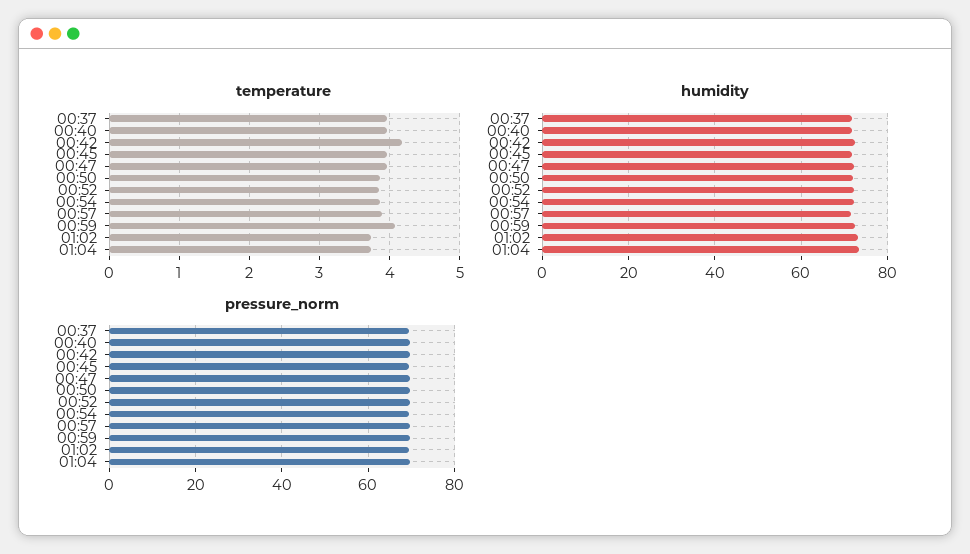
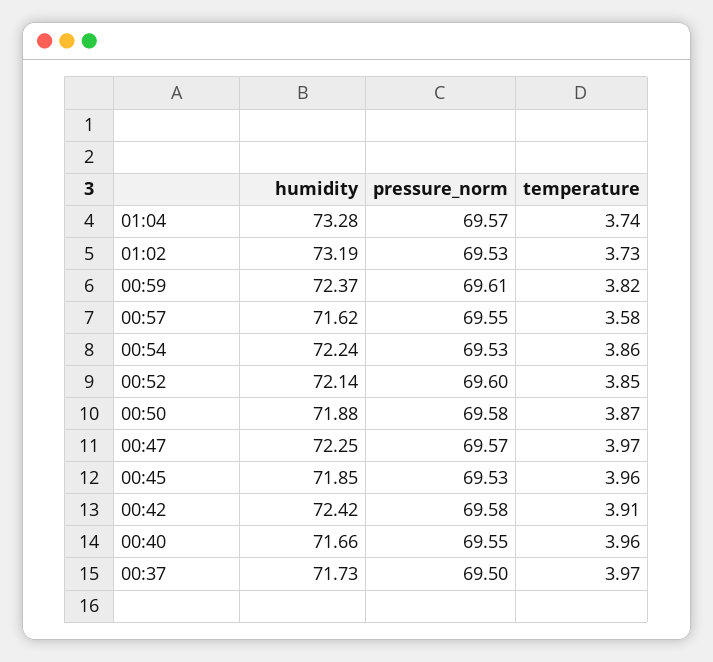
  {
    "temperature": {
      "00:37": 3.97,
      "00:40": 3.96,
-     "00:42": 4.2,
+     "00:42": 3.91,
      "00:45": 3.96,
      "00:47": 3.97,
      "00:50": 3.87,
      "00:52": 3.85,
      "00:54": 3.86,
-     "00:57": 3.9,
+     "00:57": 3.58,
-     "00:59": 4.1,
+     "00:59": 3.82,
      "01:02": 3.73,
      "01:04": 3.74
    },
    "humidity": {
      "00:37": 71.73,
      "00:40": 71.66,
      "00:42": 72.42,
      "00:45": 71.85,
      "00:47": 72.25,
      "00:50": 71.88,
      "00:52": 72.14,
      "00:54": 72.24,
      "00:57": 71.62,
      "00:59": 72.37,
      "01:02": 73.19,
      "01:04": 73.28
    },
    "pressure_norm": {
      "00:37": 69.5,
      "00:40": 69.55,
      "00:42": 69.58,
      "00:45": 69.53,
      "00:47": 69.57,
      "00:50": 69.58,
      "00:52": 69.6,
      "00:54": 69.53,
      "00:57": 69.55,
      "00:59": 69.61,
      "01:02": 69.53,
      "01:04": 69.57
    }
  }

